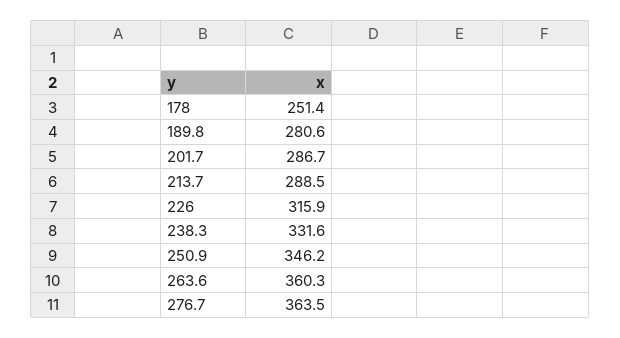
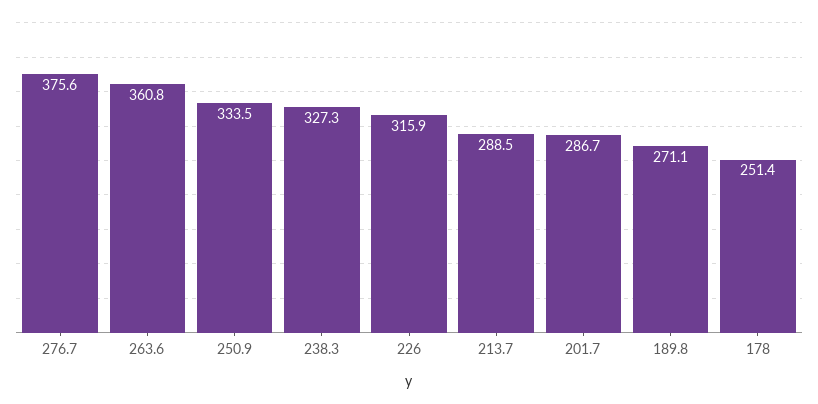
  {
    "178": 251.4,
-   "189.8": 280.6,
+   "189.8": 271.1,
    "201.7": 286.7,
    "213.7": 288.5,
    "226": 315.9,
-   "238.3": 331.6,
+   "238.3": 327.3,
-   "250.9": 346.2,
+   "250.9": 333.5,
-   "263.6": 360.3,
+   "263.6": 360.8,
-   "276.7": 363.5
+   "276.7": 375.6
  }

